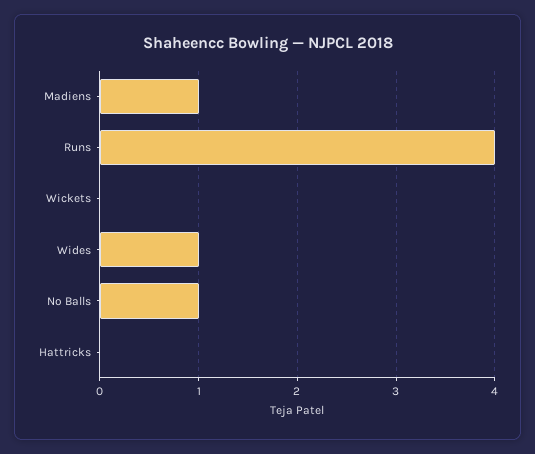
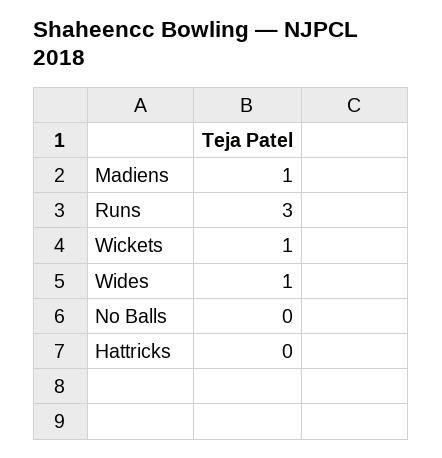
  {
    "Madiens": 1,
-   "Runs": 4,
+   "Runs": 3,
-   "Wickets": 0,
+   "Wickets": 1,
    "Wides": 1,
-   "No Balls": 1,
+   "No Balls": 0,
    "Hattricks": 0
  }

